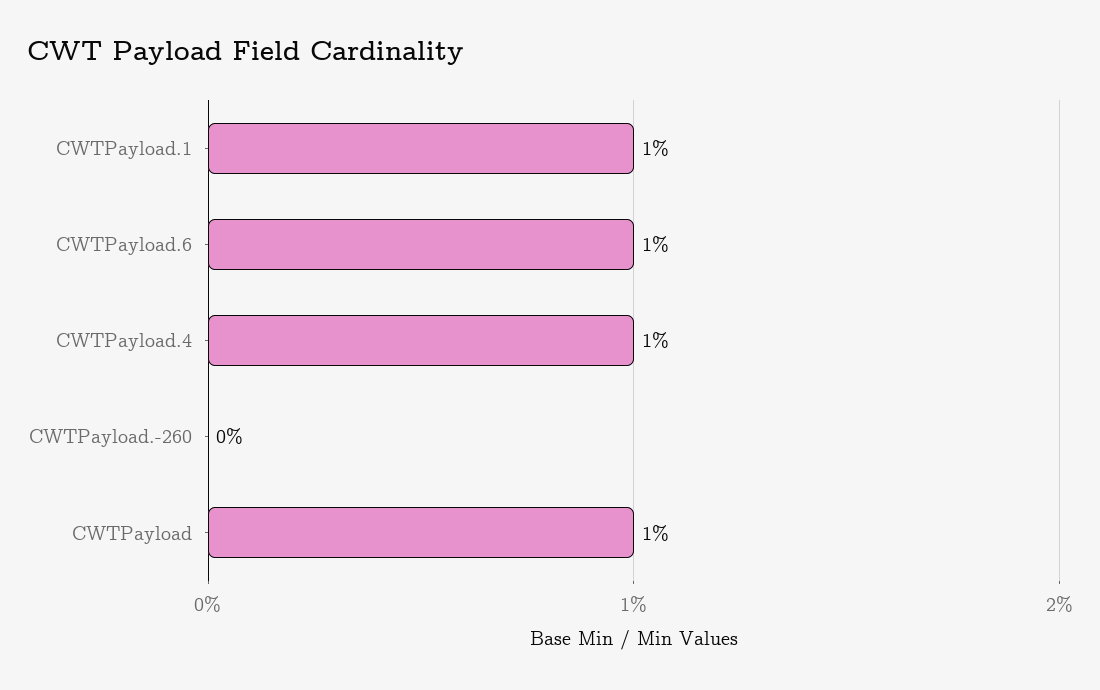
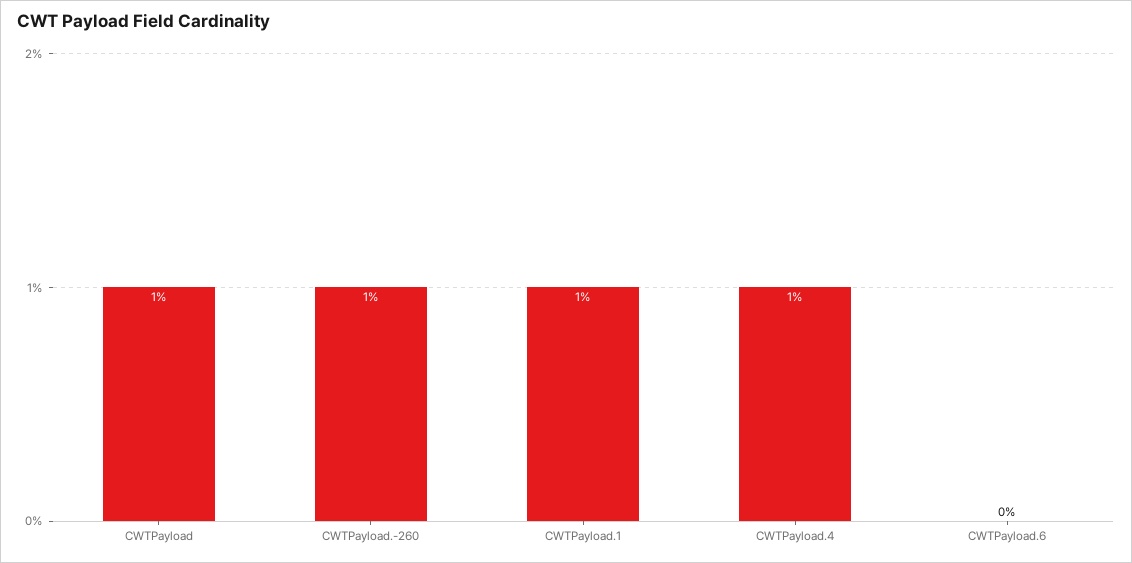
  {
    "CWTPayload.1": 1,
-   "CWTPayload.6": 1,
+   "CWTPayload.6": 0,
    "CWTPayload.4": 1,
-   "CWTPayload.-260": 0,
+   "CWTPayload.-260": 1,
    "CWTPayload": 1
  }

